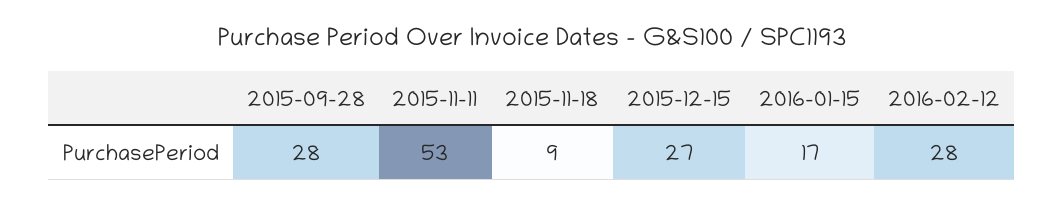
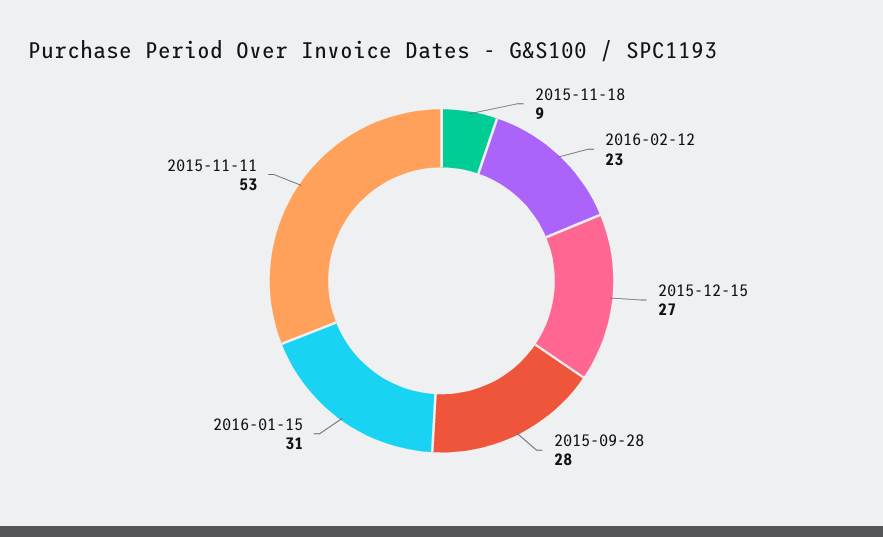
  {
    "2015-09-28": 28,
    "2015-11-11": 53,
    "2015-11-18": 9,
    "2015-12-15": 27,
-   "2016-01-15": 17,
+   "2016-01-15": 31,
-   "2016-02-12": 28
+   "2016-02-12": 23
  }

